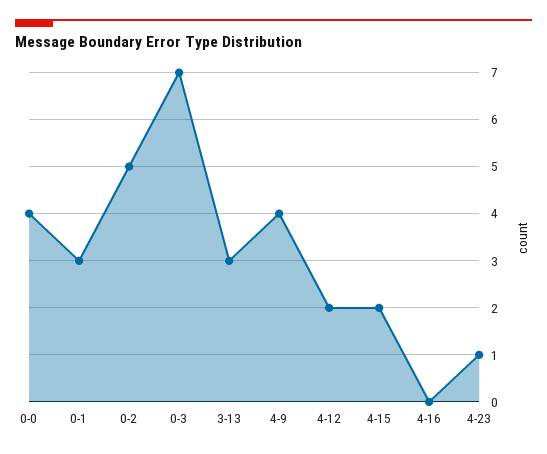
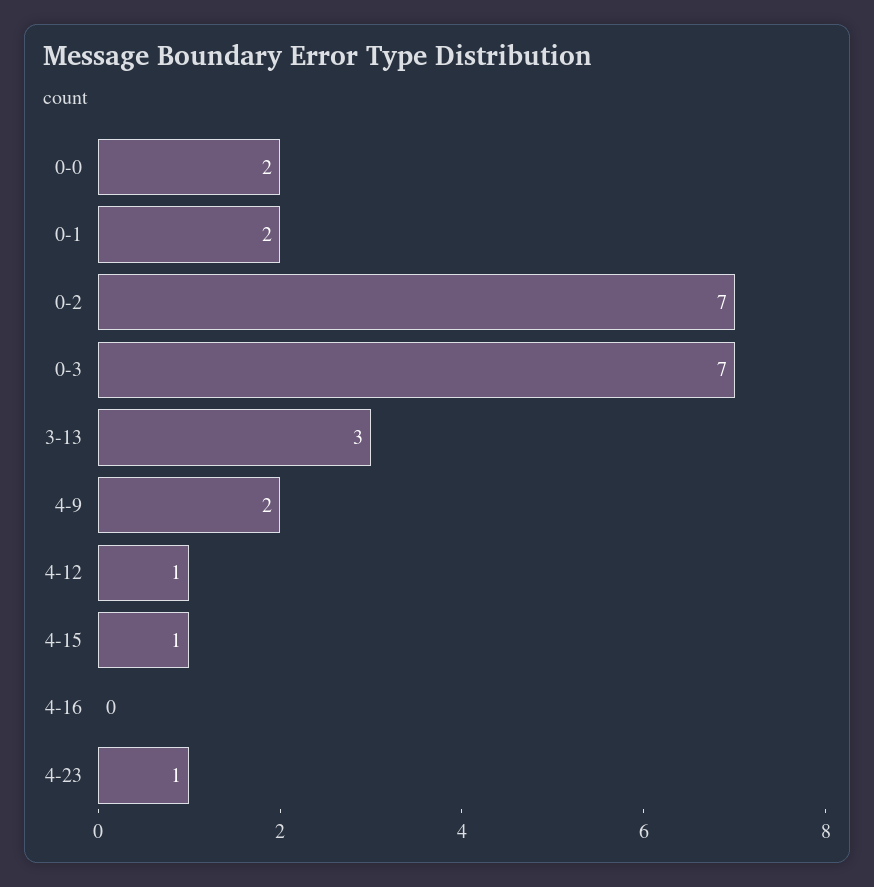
  {
-   "0-0": 4,
+   "0-0": 2,
-   "0-1": 3,
+   "0-1": 2,
-   "0-2": 5,
+   "0-2": 7,
    "0-3": 7,
    "3-13": 3,
-   "4-9": 4,
+   "4-9": 2,
-   "4-12": 2,
+   "4-12": 1,
-   "4-15": 2,
+   "4-15": 1,
    "4-16": 0,
    "4-23": 1
  }

